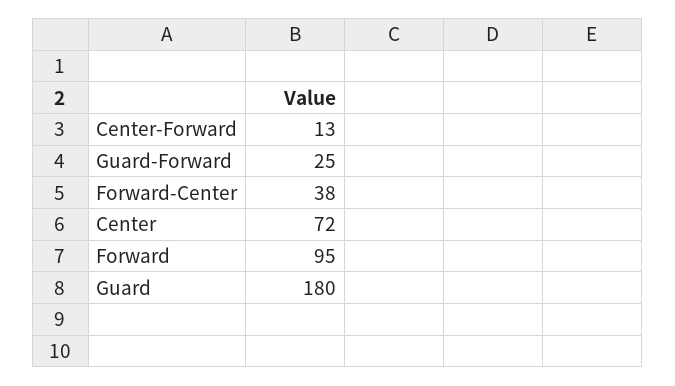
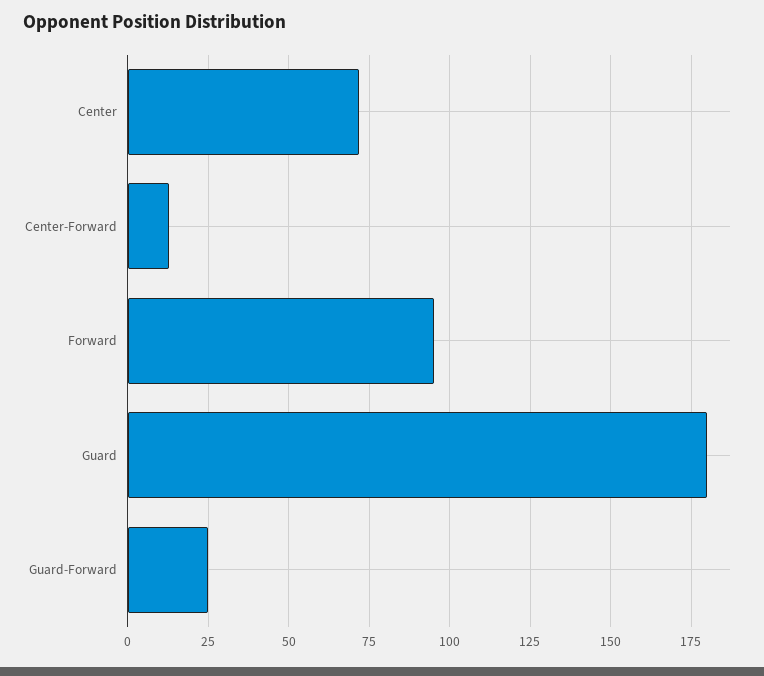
  {
    "Center-Forward": 13,
    "Guard-Forward": 25,
-   "Forward-Center": 38,
    "Center": 72,
    "Forward": 95,
    "Guard": 180
  }

